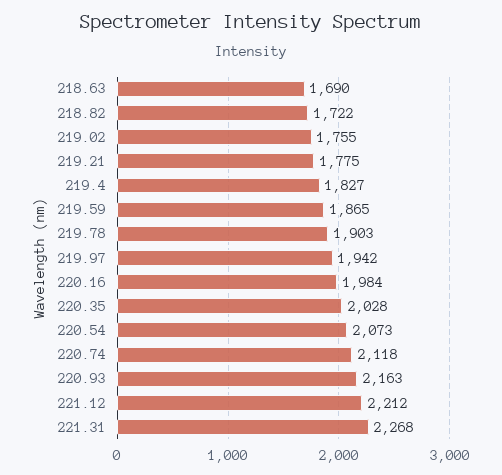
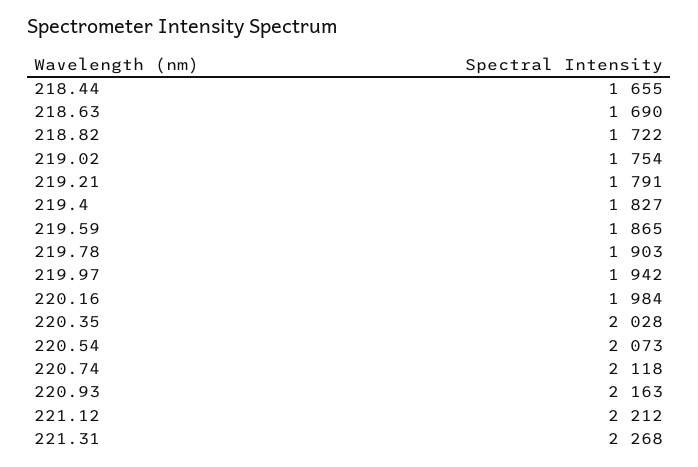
  {
    "218.63": 1690,
    "218.82": 1722,
-   "219.02": 1755,
+   "219.02": 1754,
-   "219.21": 1775,
+   "219.21": 1791,
    "219.4": 1827,
    "219.59": 1865,
    "219.78": 1903,
    "219.97": 1942,
    "220.16": 1984,
    "220.35": 2028,
    "220.54": 2073,
    "220.74": 2118,
    "220.93": 2163,
    "221.12": 2212,
-   "221.31": 2268
+   "221.31": 2268,
+   "218.44": 1655
  }

